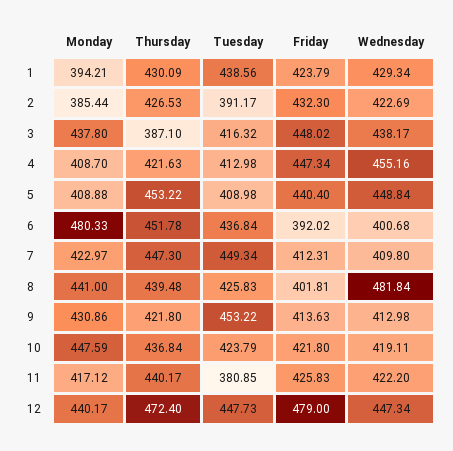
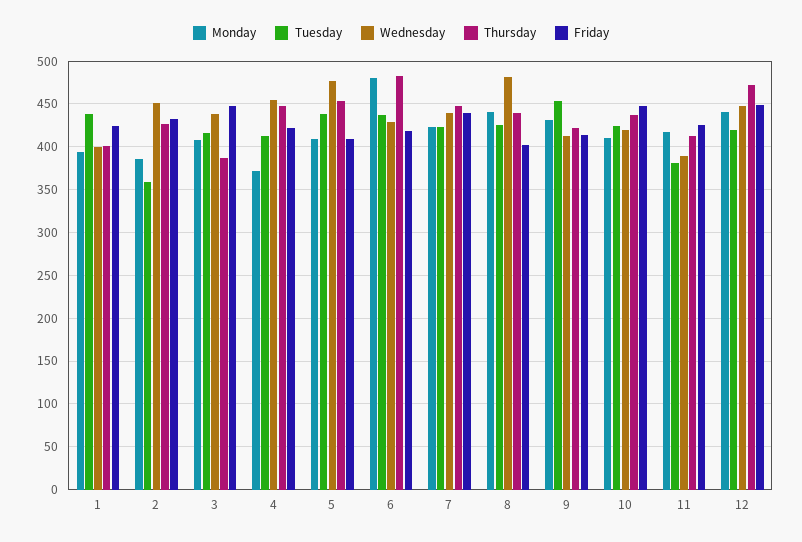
  {
    "Monday": {
      "1": 394.21,
      "2": 385.44,
-     "3": 437.8,
+     "3": 410,
-     "4": 408.7,
+     "4": 370,
      "5": 408.88,
      "6": 480.33,
      "7": 422.97,
      "8": 441,
      "9": 430.86,
-     "10": 447.59,
+     "10": 410,
      "11": 417.12,
      "12": 440.17
    },
    "Thursday": {
-     "1": 430.09,
+     "1": 400,
      "2": 426.53,
      "3": 387.1,
-     "4": 421.63,
+     "4": 450,
      "5": 453.22,
-     "6": 451.78,
+     "6": 480,
      "7": 447.3,
      "8": 439.48,
      "9": 421.8,
      "10": 436.84,
-     "11": 440.17,
+     "11": 410,
      "12": 472.4
    },
    "Tuesday": {
      "1": 438.56,
-     "2": 391.17,
+     "2": 360,
      "3": 416.32,
      "4": 412.98,
-     "5": 408.98,
+     "5": 440,
      "6": 436.84,
-     "7": 449.34,
+     "7": 420,
      "8": 425.83,
      "9": 453.22,
      "10": 423.79,
      "11": 380.85,
-     "12": 447.73
+     "12": 420
    },
    "Friday": {
      "1": 423.79,
      "2": 432.3,
      "3": 448.02,
-     "4": 447.34,
+     "4": 420,
-     "5": 440.4,
+     "5": 410,
-     "6": 392.02,
+     "6": 420,
-     "7": 412.31,
+     "7": 440,
      "8": 401.81,
      "9": 413.63,
-     "10": 421.8,
+     "10": 450,
      "11": 425.83,
-     "12": 479
+     "12": 450
    },
    "Wednesday": {
-     "1": 429.34,
+     "1": 400,
-     "2": 422.69,
+     "2": 450,
      "3": 438.17,
      "4": 455.16,
-     "5": 448.84,
+     "5": 480,
-     "6": 400.68,
+     "6": 430,
-     "7": 409.8,
+     "7": 440,
      "8": 481.84,
      "9": 412.98,
      "10": 419.11,
-     "11": 422.2,
+     "11": 390,
      "12": 447.34
    }
  }

